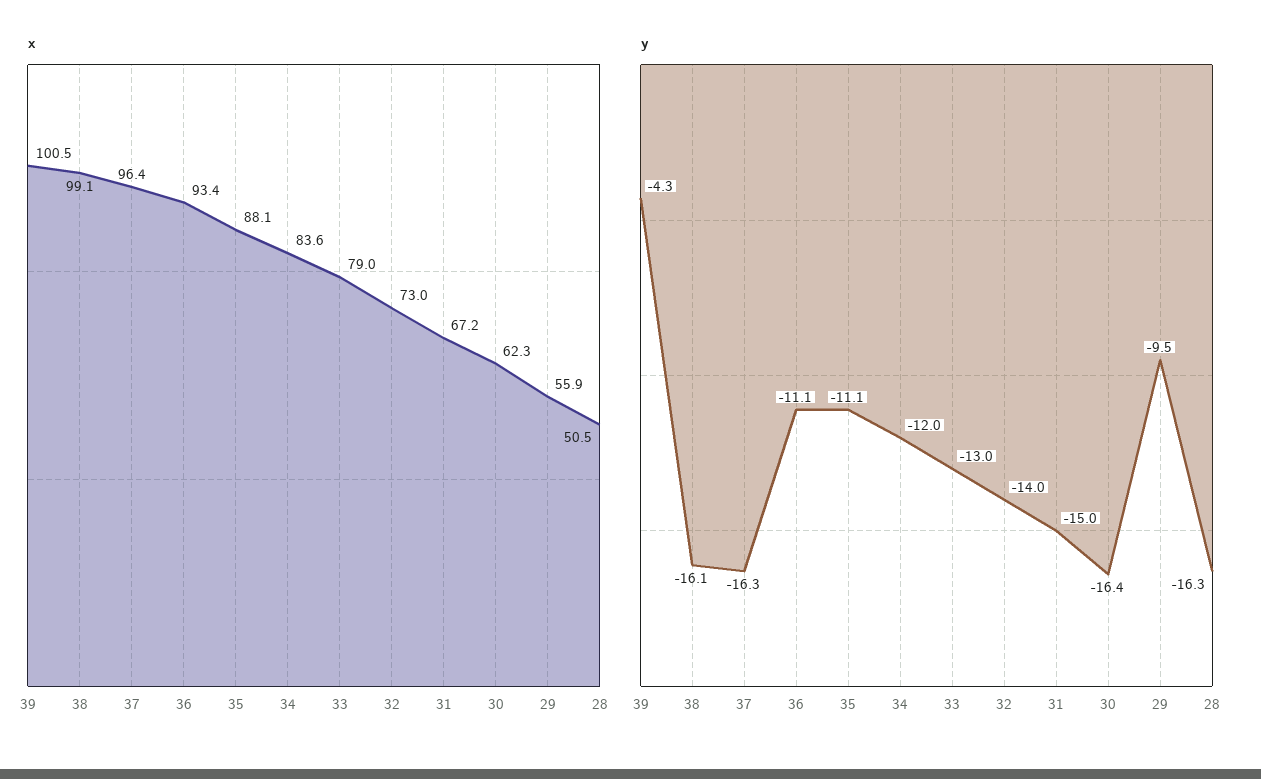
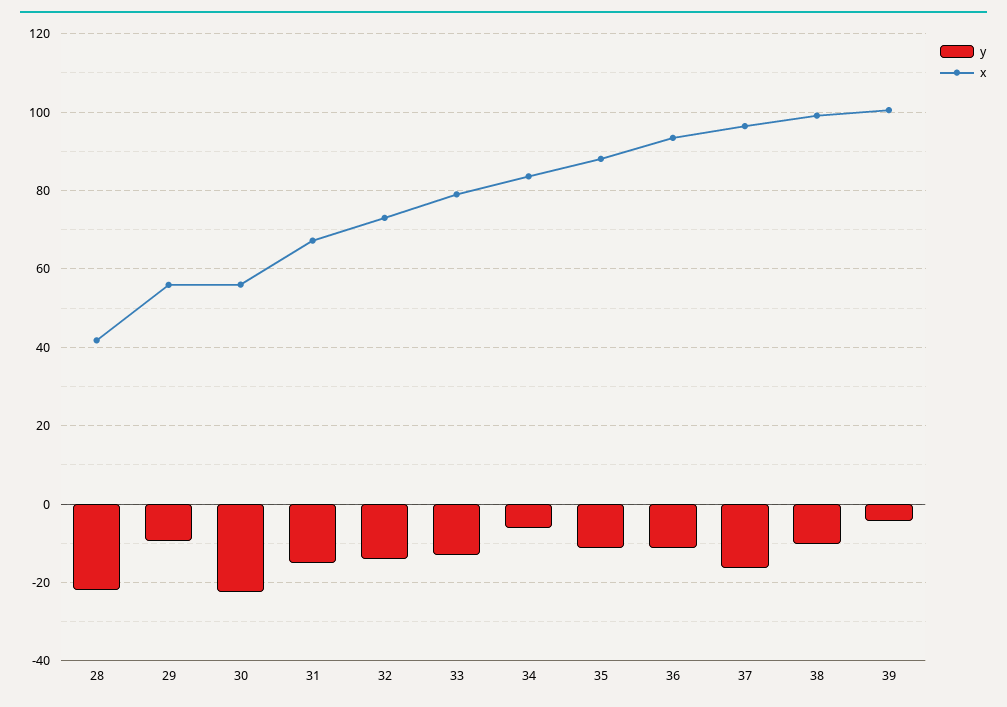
  {
    "x": {
      "39": 100.5,
      "38": 99.1,
      "37": 96.4,
      "36": 93.4,
      "35": 88.1,
      "34": 83.6,
      "33": 79,
      "32": 73,
      "31": 67.2,
-     "30": 62.3,
+     "30": 56,
      "29": 55.9,
-     "28": 50.5
+     "28": 42
    },
    "y": {
      "39": -4.3,
-     "38": -16.1,
+     "38": -10,
      "37": -16.3,
      "36": -11.1,
      "35": -11.1,
-     "34": -12,
+     "34": -6,
      "33": -13,
      "32": -14,
      "31": -15,
-     "30": -16.4,
+     "30": -22,
      "29": -9.5,
-     "28": -16.3
+     "28": -22
    }
  }

